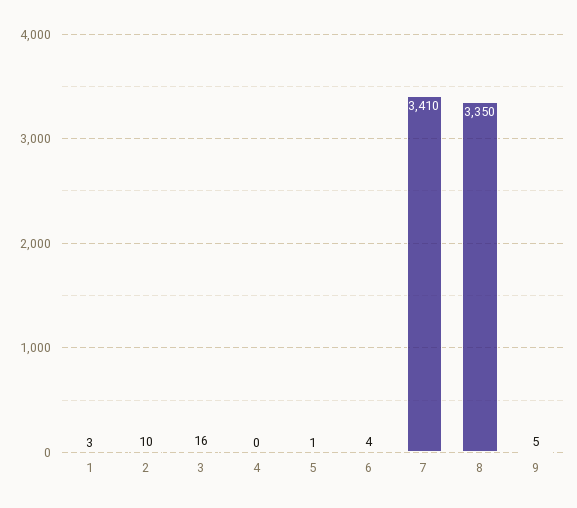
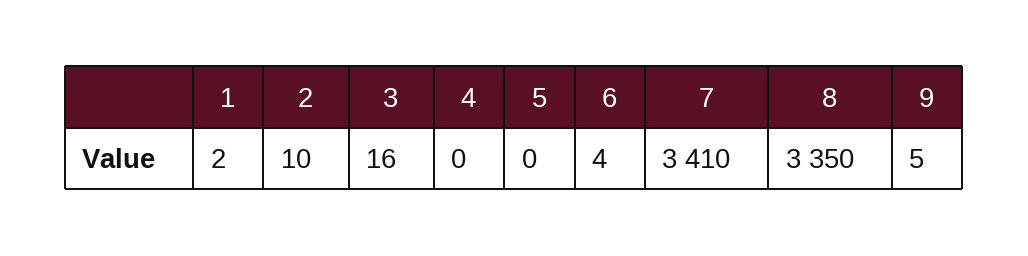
  {
-   "1": 3,
+   "1": 2,
    "2": 10,
    "3": 16,
    "4": 0,
-   "5": 1,
+   "5": 0,
    "6": 4,
    "7": 3410,
    "8": 3350,
    "9": 5
  }

